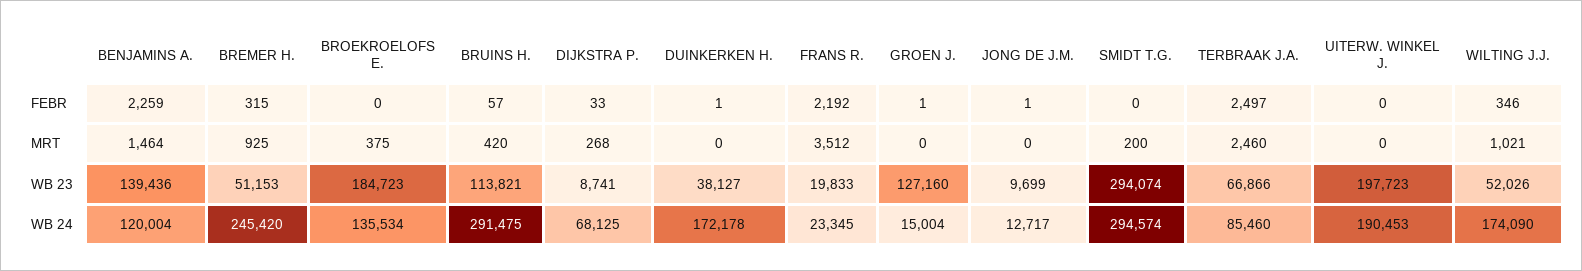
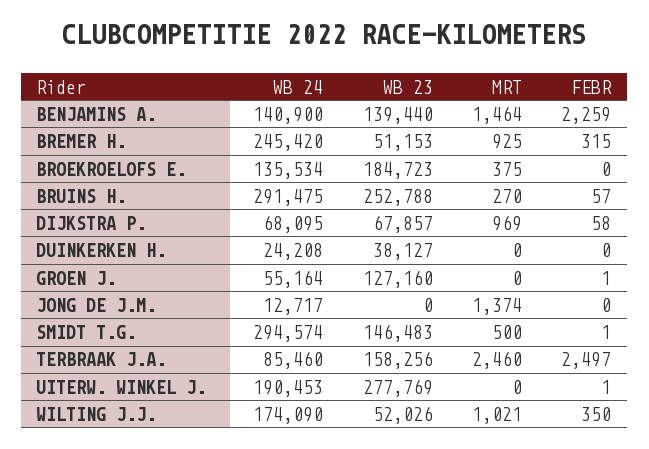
  {
    "BENJAMINS A.": {
      "FEBR": 2259,
      "MRT": 1464,
-     "WB 23": 139436,
+     "WB 23": 139440,
-     "WB 24": 120004
+     "WB 24": 140900
    },
    "BREMER H.": {
      "FEBR": 315,
      "MRT": 925,
      "WB 23": 51153,
      "WB 24": 245420
    },
    "BROEKROELOFS E.": {
      "FEBR": 0,
      "MRT": 375,
      "WB 23": 184723,
      "WB 24": 135534
    },
    "BRUINS H.": {
      "FEBR": 57,
-     "MRT": 420,
+     "MRT": 270,
-     "WB 23": 113821,
+     "WB 23": 252788,
      "WB 24": 291475
    },
    "DIJKSTRA P.": {
-     "FEBR": 33,
+     "FEBR": 58,
-     "MRT": 268,
+     "MRT": 969,
-     "WB 23": 8741,
+     "WB 23": 67857,
-     "WB 24": 68125
+     "WB 24": 68095
    },
    "DUINKERKEN H.": {
-     "FEBR": 1,
+     "FEBR": 0,
      "MRT": 0,
      "WB 23": 38127,
-     "WB 24": 172178
+     "WB 24": 24208
    },
-   "FRANS R.": {
-     "FEBR": 2192,
-     "MRT": 3512,
-     "WB 23": 19833,
-     "WB 24": 23345
-   },
    "GROEN J.": {
      "FEBR": 1,
      "MRT": 0,
      "WB 23": 127160,
-     "WB 24": 15004
+     "WB 24": 55164
    },
    "JONG DE J.M.": {
-     "FEBR": 1,
+     "FEBR": 0,
-     "MRT": 0,
+     "MRT": 1374,
-     "WB 23": 9699,
+     "WB 23": 0,
      "WB 24": 12717
    },
    "SMIDT T.G.": {
-     "FEBR": 0,
+     "FEBR": 1,
-     "MRT": 200,
+     "MRT": 500,
-     "WB 23": 294074,
+     "WB 23": 146483,
      "WB 24": 294574
    },
    "TERBRAAK J.A.": {
      "FEBR": 2497,
      "MRT": 2460,
-     "WB 23": 66866,
+     "WB 23": 158256,
      "WB 24": 85460
    },
    "UITERW. WINKEL J.": {
-     "FEBR": 0,
+     "FEBR": 1,
      "MRT": 0,
-     "WB 23": 197723,
+     "WB 23": 277769,
      "WB 24": 190453
    },
    "WILTING J.J.": {
-     "FEBR": 346,
+     "FEBR": 350,
      "MRT": 1021,
      "WB 23": 52026,
      "WB 24": 174090
    }
  }

